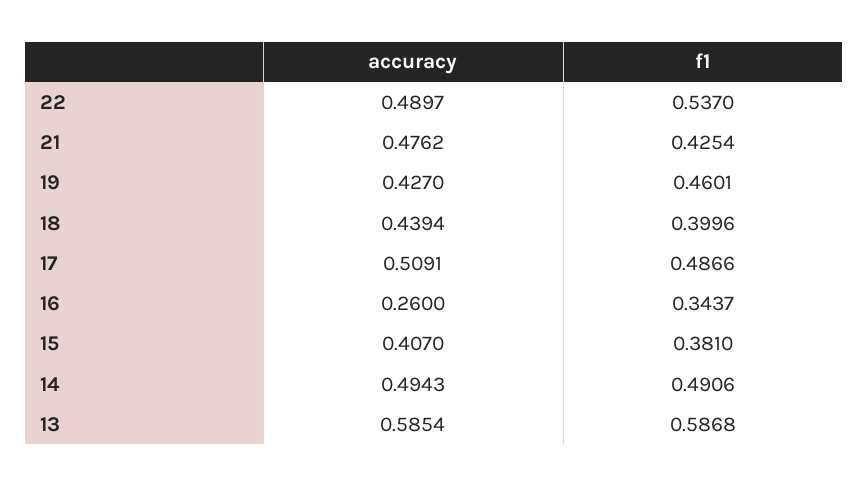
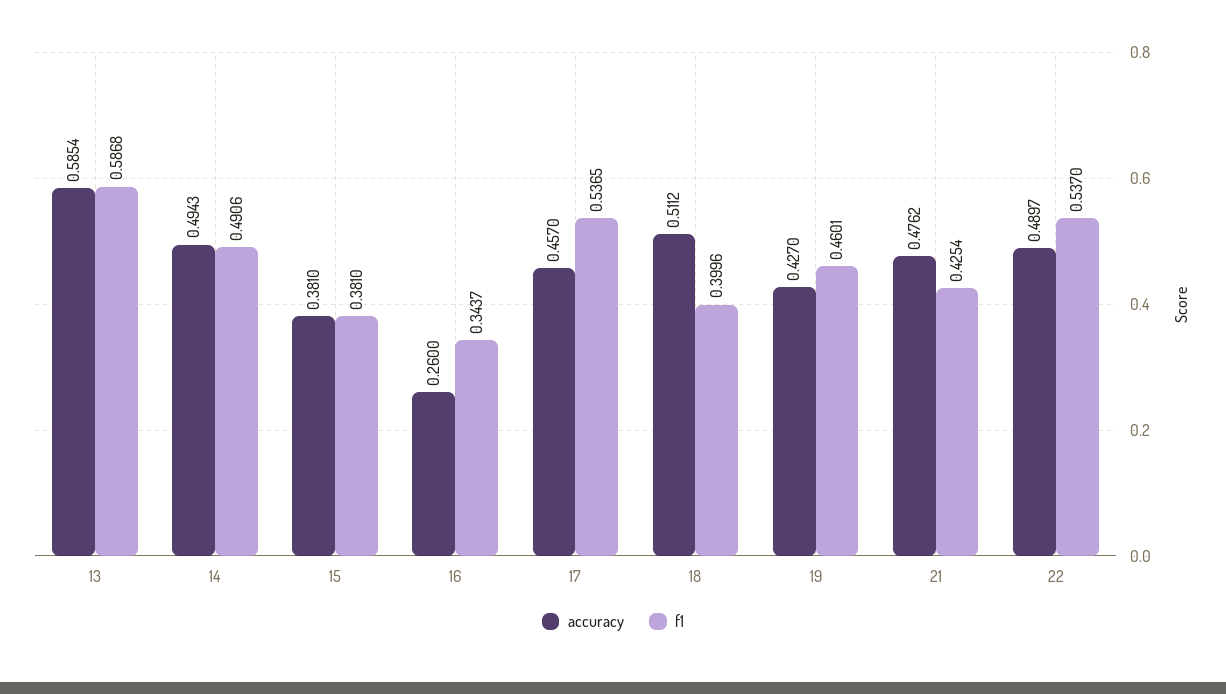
  {
    "accuracy": {
      "22": 0.4897,
      "21": 0.4762,
      "19": 0.427,
-     "18": 0.4394,
+     "18": 0.5112,
-     "17": 0.5091,
+     "17": 0.457,
      "16": 0.26,
-     "15": 0.407,
+     "15": 0.381,
      "14": 0.4943,
      "13": 0.5854
    },
    "f1": {
      "22": 0.537,
      "21": 0.4254,
      "19": 0.4601,
      "18": 0.3996,
-     "17": 0.4866,
+     "17": 0.5365,
      "16": 0.3437,
      "15": 0.381,
      "14": 0.4906,
      "13": 0.5868
    }
  }

